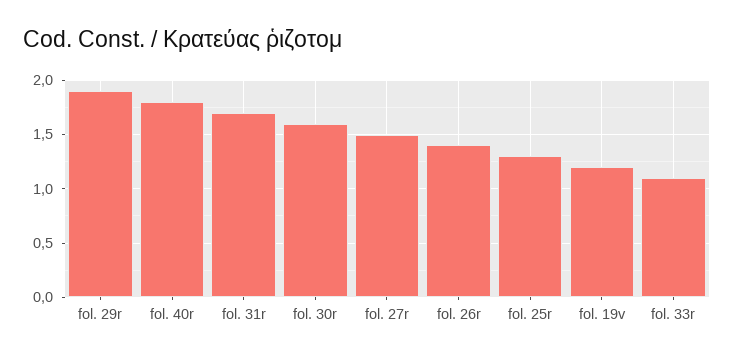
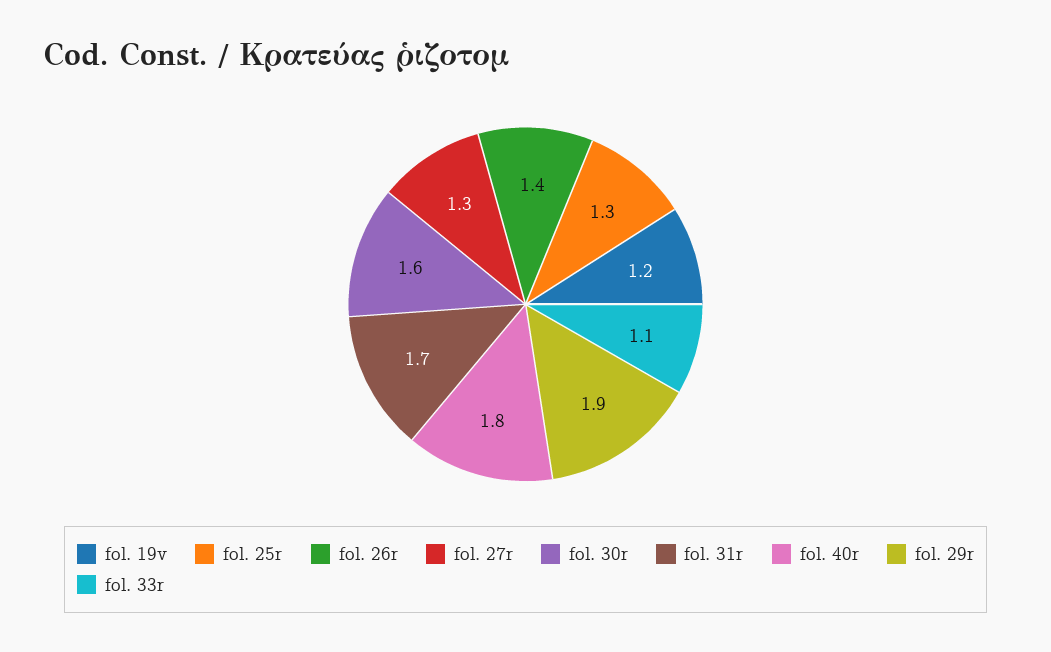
  {
    "fol. 29r": 1.9,
    "fol. 40r": 1.8,
    "fol. 31r": 1.7,
    "fol. 30r": 1.6,
-   "fol. 27r": 1.5,
+   "fol. 27r": 1.3,
    "fol. 26r": 1.4,
    "fol. 25r": 1.3,
    "fol. 19v": 1.2,
    "fol. 33r": 1.1
  }

